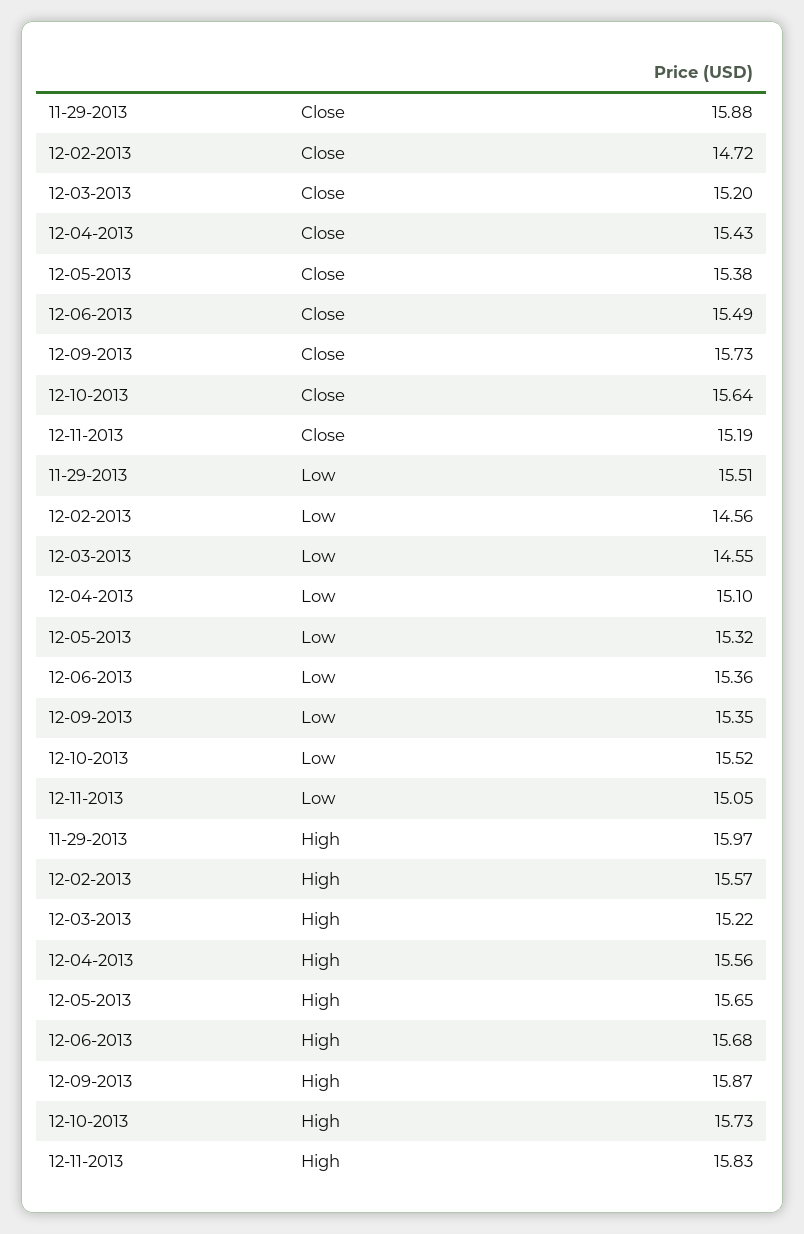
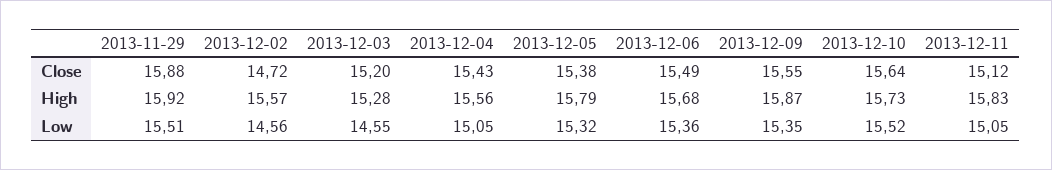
  {
    "11-29-2013": {
      "Close": 15.88,
      "Low": 15.51,
-     "High": 15.97
+     "High": 15.92
    },
    "12-02-2013": {
      "Close": 14.72,
      "Low": 14.56,
      "High": 15.57
    },
    "12-03-2013": {
      "Close": 15.2,
      "Low": 14.55,
-     "High": 15.22
+     "High": 15.28
    },
    "12-04-2013": {
      "Close": 15.43,
-     "Low": 15.1,
+     "Low": 15.05,
      "High": 15.56
    },
    "12-05-2013": {
      "Close": 15.38,
      "Low": 15.32,
-     "High": 15.65
+     "High": 15.79
    },
    "12-06-2013": {
      "Close": 15.49,
      "Low": 15.36,
      "High": 15.68
    },
    "12-09-2013": {
-     "Close": 15.73,
+     "Close": 15.55,
      "Low": 15.35,
      "High": 15.87
    },
    "12-10-2013": {
      "Close": 15.64,
      "Low": 15.52,
      "High": 15.73
    },
    "12-11-2013": {
-     "Close": 15.19,
+     "Close": 15.12,
      "Low": 15.05,
      "High": 15.83
    }
  }

